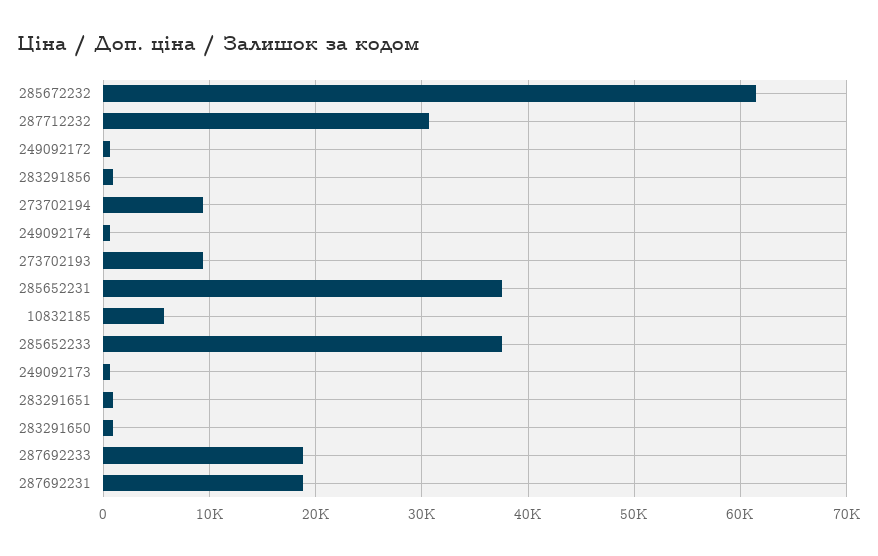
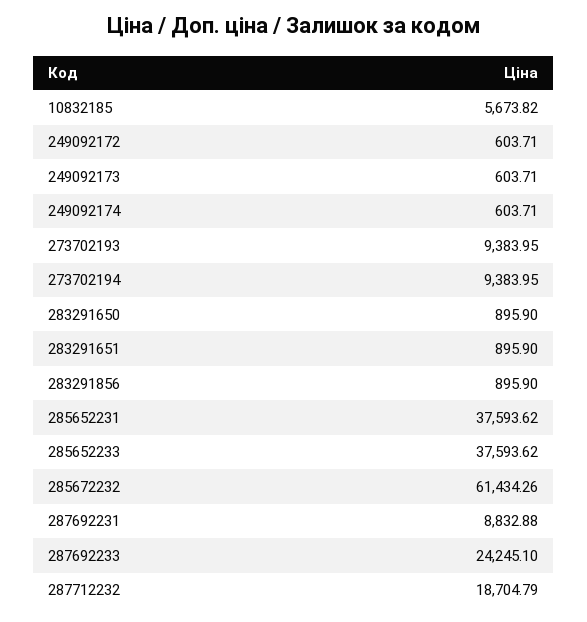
  {
    "285672232": 61434.26,
-   "287712232": 31000,
+   "287712232": 18704.79,
    "249092172": 603.71,
    "283291856": 895.9,
    "273702194": 9383.95,
    "249092174": 603.71,
    "273702193": 9383.95,
    "285652231": 37593.62,
    "10832185": 5673.82,
    "285652233": 37593.62,
    "249092173": 603.71,
    "283291651": 895.9,
    "283291650": 895.9,
-   "287692233": 19000,
+   "287692233": 24245.1,
-   "287692231": 19000
+   "287692231": 8832.88
  }

